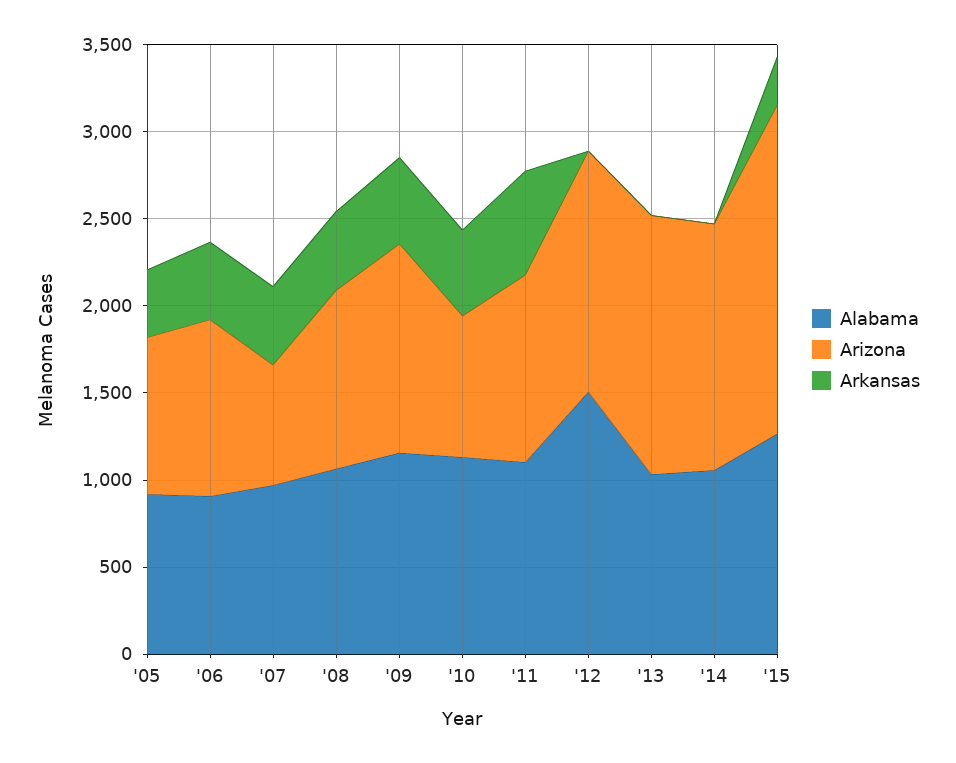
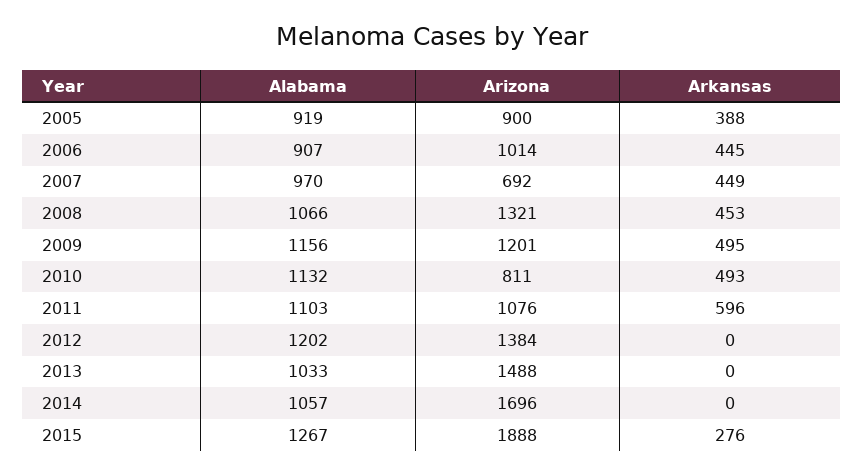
  {
    "Alabama": {
      "'05": 919,
      "'06": 907,
      "'07": 970,
      "'08": 1066,
      "'09": 1156,
      "'10": 1132,
      "'11": 1103,
-     "'12": 1500,
+     "'12": 1202,
      "'13": 1033,
      "'14": 1057,
      "'15": 1267
    },
    "Arizona": {
      "'05": 900,
      "'06": 1014,
      "'07": 692,
-     "'08": 1000,
+     "'08": 1321,
      "'09": 1201,
      "'10": 811,
      "'11": 1076,
      "'12": 1384,
      "'13": 1488,
-     "'14": 1400,
+     "'14": 1696,
      "'15": 1888
    },
    "Arkansas": {
      "'05": 388,
      "'06": 445,
      "'07": 449,
      "'08": 453,
      "'09": 495,
      "'10": 493,
      "'11": 596,
      "'12": 0,
      "'13": 0,
      "'14": 0,
      "'15": 276
    }
  }

